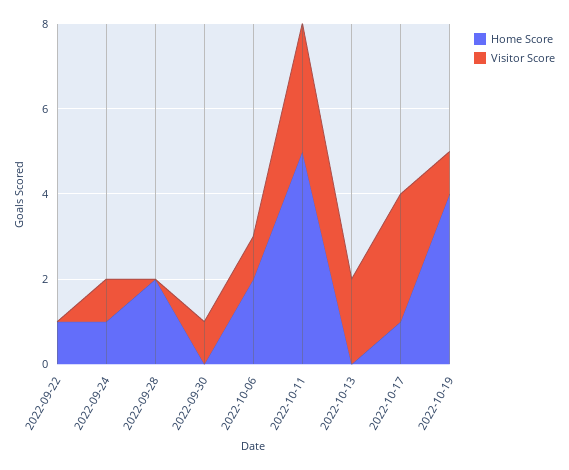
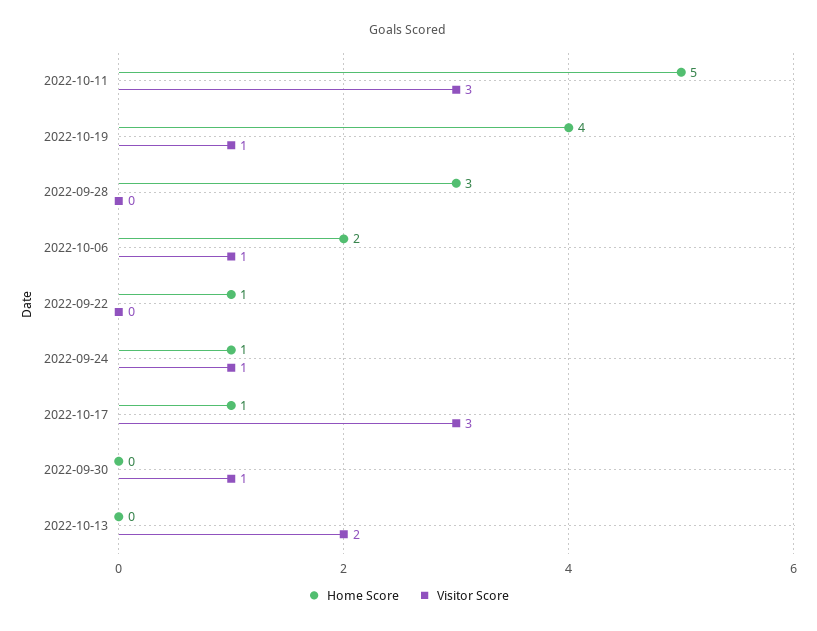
  {
    "Home Score": {
      "2022-09-22": 1,
      "2022-09-24": 1,
-     "2022-09-28": 2,
+     "2022-09-28": 3,
      "2022-09-30": 0,
      "2022-10-06": 2,
      "2022-10-11": 5,
      "2022-10-13": 0,
      "2022-10-17": 1,
      "2022-10-19": 4
    },
    "Visitor Score": {
      "2022-09-22": 0,
      "2022-09-24": 1,
      "2022-09-28": 0,
      "2022-09-30": 1,
      "2022-10-06": 1,
      "2022-10-11": 3,
      "2022-10-13": 2,
      "2022-10-17": 3,
      "2022-10-19": 1
    }
  }

